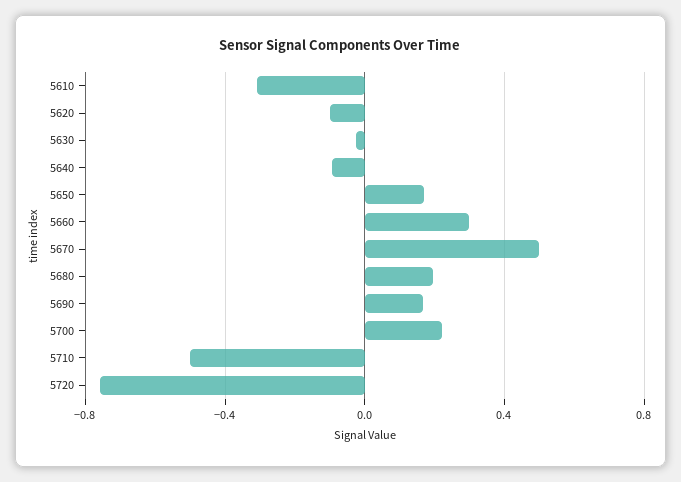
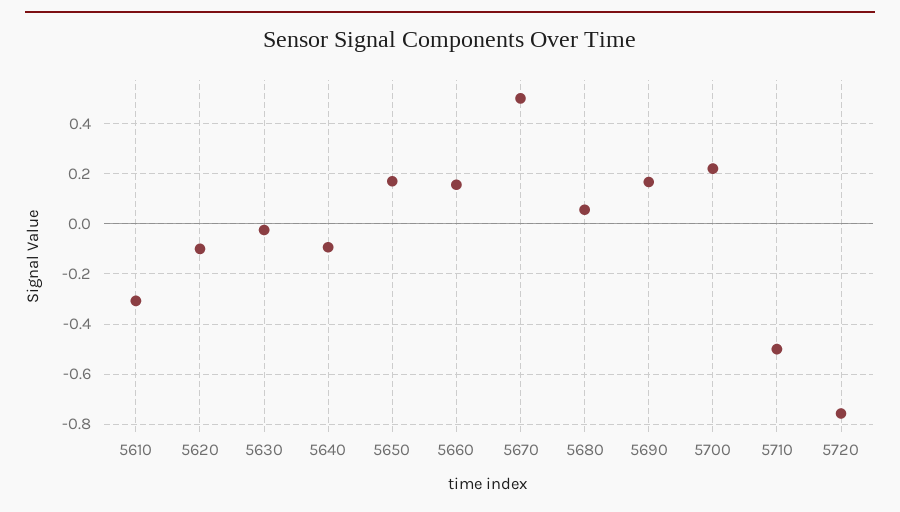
  {
    "5610": -0.3,
    "5620": -0.1,
    "5630": -0.025,
    "5640": -0.1,
    "5650": 0.175,
-   "5660": 0.3,
+   "5660": 0.15,
    "5670": 0.5,
-   "5680": 0.2,
+   "5680": 0.05,
    "5690": 0.175,
    "5700": 0.225,
    "5710": -0.5,
    "5720": -0.75
  }

